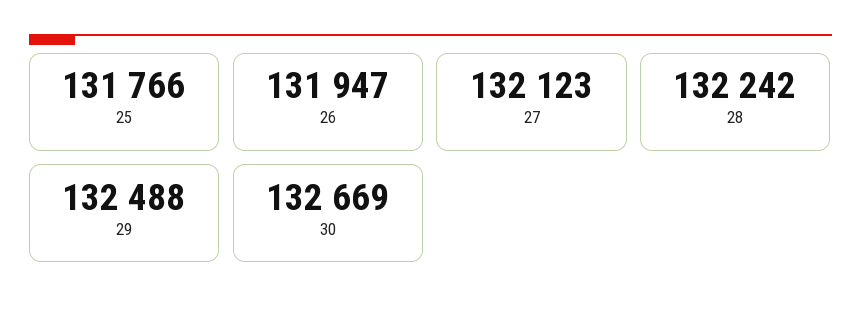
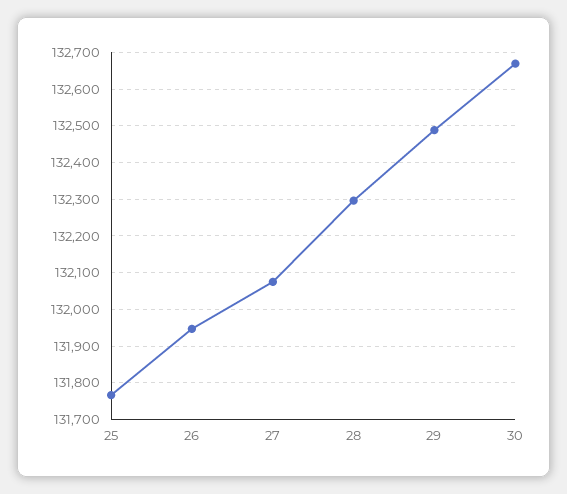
  {
    "25": 131766,
    "26": 131947,
-   "27": 132123,
+   "27": 132080,
-   "28": 132242,
+   "28": 132300,
    "29": 132488,
    "30": 132669
  }

